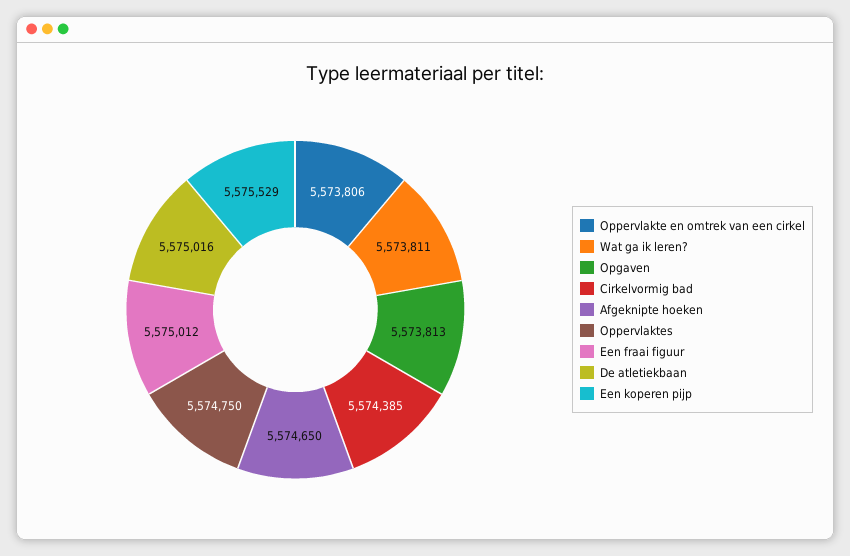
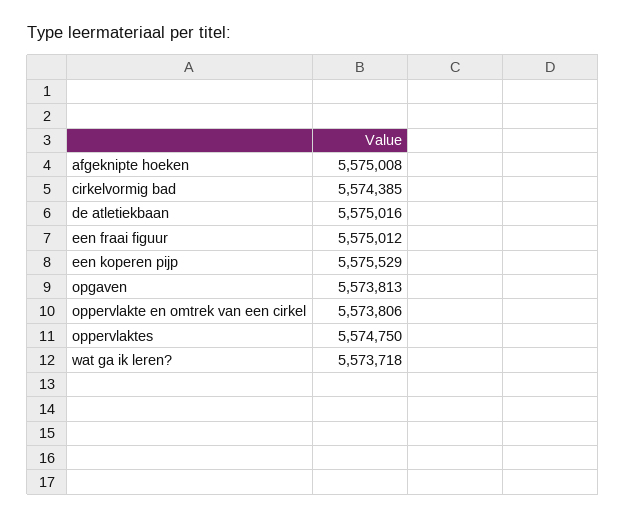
  {
    "Oppervlakte en omtrek van een cirkel": 5573806,
-   "Wat ga ik leren?": 5573811,
+   "Wat ga ik leren?": 5573718,
    "Opgaven": 5573813,
    "Cirkelvormig bad": 5574385,
-   "Afgeknipte hoeken": 5574650,
+   "Afgeknipte hoeken": 5575008,
    "Oppervlaktes": 5574750,
    "Een fraai figuur": 5575012,
    "De atletiekbaan": 5575016,
    "Een koperen pijp": 5575529
  }

